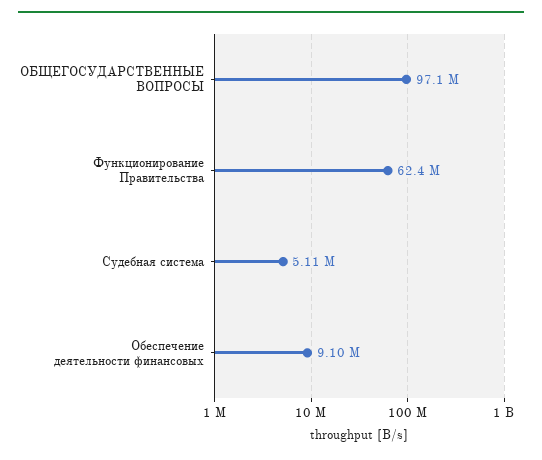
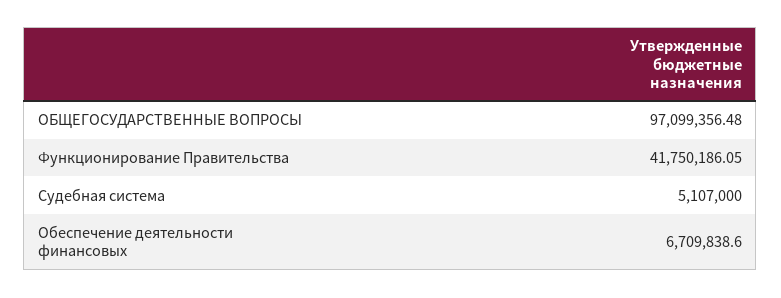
  {
    "ОБЩЕГОСУДАРСТВЕННЫЕ ВОПРОСЫ": 97099356.48,
-   "Функционирование Правительства": 62400000,
+   "Функционирование Правительства": 41750186.05,
    "Судебная система": 5107000,
-   "Обеспечение деятельности финансовых": 9100000
+   "Обеспечение деятельности финансовых": 6709838.6
  }

